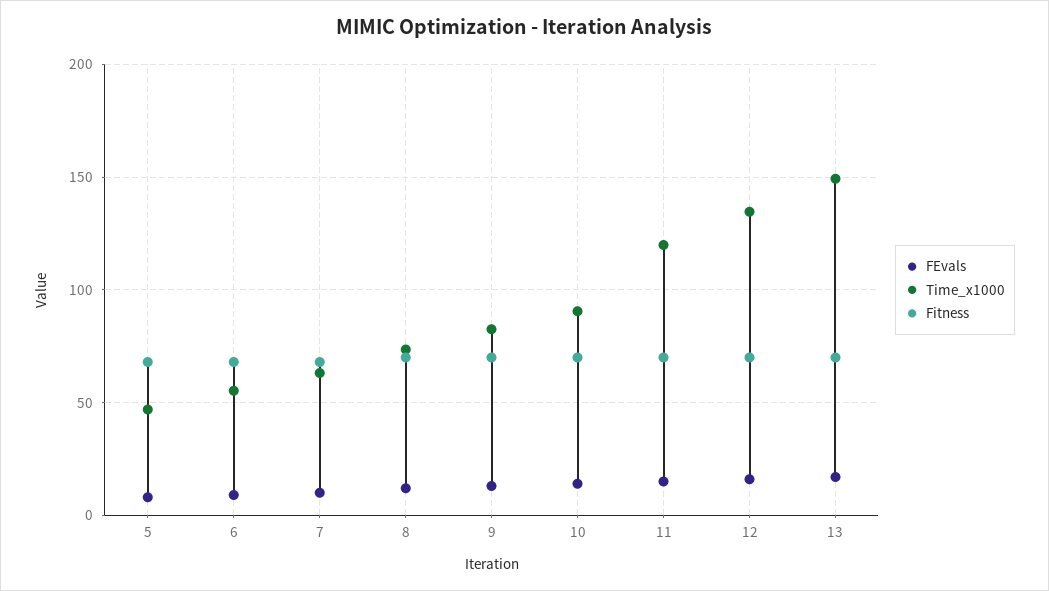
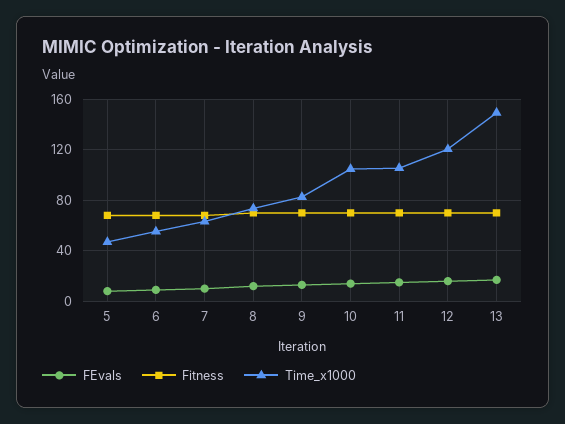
  {
    "FEvals": {
      "5": 10,
      "6": 10,
      "7": 10,
      "8": 10,
      "9": 15,
      "10": 15,
      "11": 15,
      "12": 15,
      "13": 15
    },
    "Time_x1000": {
      "5": 45,
      "6": 55,
      "7": 65,
      "8": 75,
      "9": 85,
-     "10": 90,
+     "10": 105,
-     "11": 120,
+     "11": 105,
-     "12": 135,
+     "12": 120,
      "13": 150
    },
    "Fitness": {
      "5": 70,
      "6": 70,
      "7": 70,
      "8": 70,
      "9": 70,
      "10": 70,
      "11": 70,
      "12": 70,
      "13": 70
    }
  }

